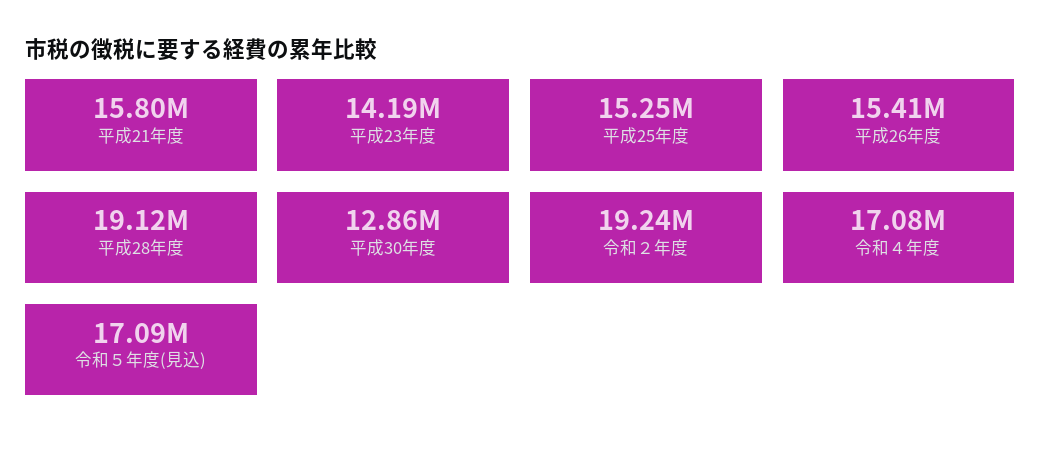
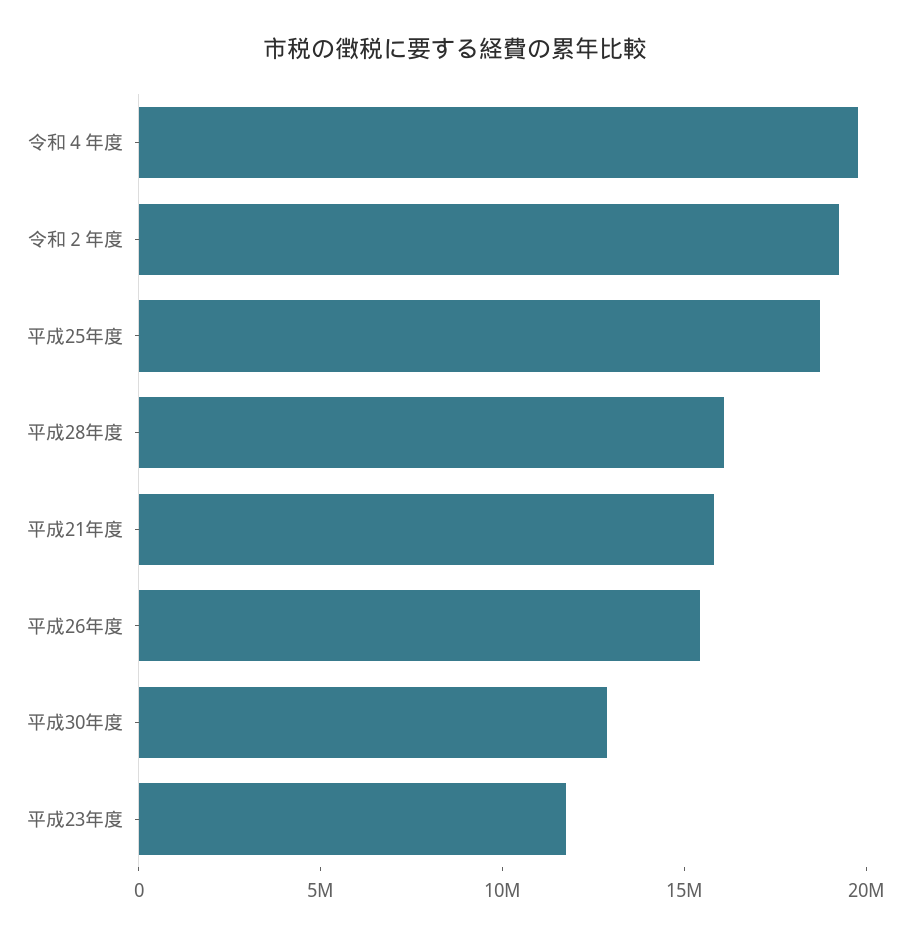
  {
    "平成21年度": 15800000,
-   "平成23年度": 14190000,
+   "平成23年度": 12000000,
-   "平成25年度": 15250000,
+   "平成25年度": 19000000,
    "平成26年度": 15410000,
-   "平成28年度": 19120000,
+   "平成28年度": 16000000,
    "平成30年度": 12860000,
    "令和２年度": 19240000,
-   "令和４年度": 17080000,
+   "令和４年度": 20000000
-   "令和５年度(見込)": 17090000
  }

